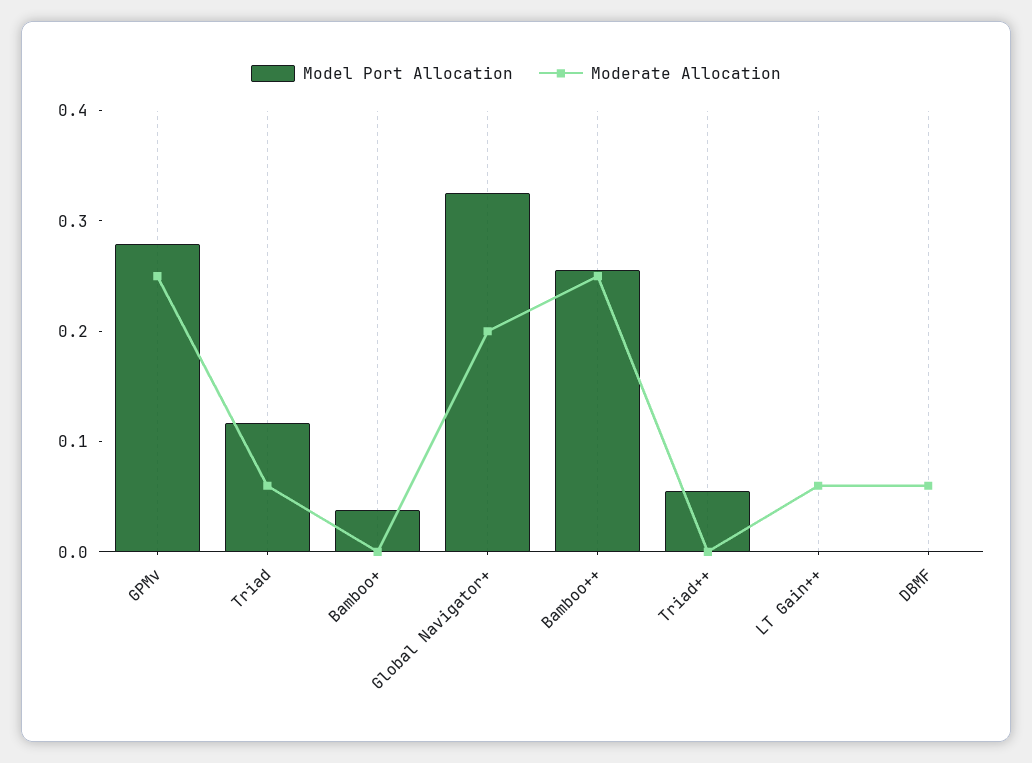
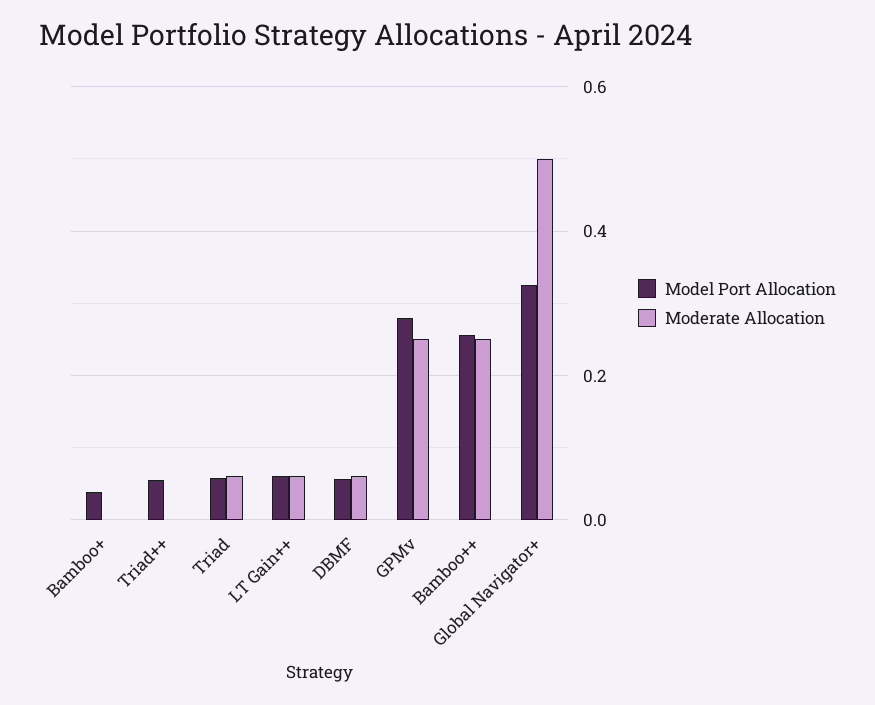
  {
    "Model Port Allocation": {
      "GPMv": 0.28,
-     "Triad": 0.12,
+     "Triad": 0.06,
      "Bamboo+": 0.04,
      "Global Navigator+": 0.32,
      "Bamboo++": 0.26,
      "Triad++": 0.06,
-     "LT Gain++": 0,
+     "LT Gain++": 0.06,
-     "DBMF": 0
+     "DBMF": 0.06
    },
    "Moderate Allocation": {
      "GPMv": 0.26,
      "Triad": 0.06,
      "Bamboo+": 0,
-     "Global Navigator+": 0.2,
+     "Global Navigator+": 0.5,
      "Bamboo++": 0.26,
      "Triad++": 0,
      "LT Gain++": 0.06,
      "DBMF": 0.06
    }
  }

